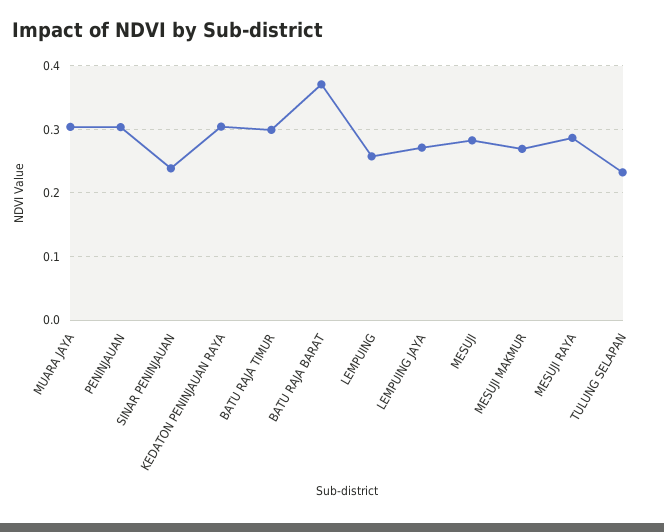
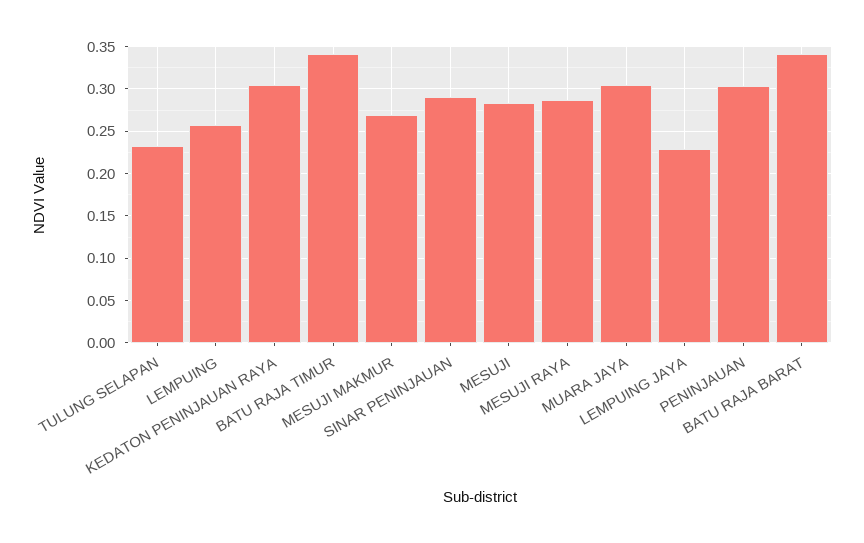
  {
    "MUARA JAYA": 0.3,
    "PENINJAUAN": 0.3,
-   "SINAR PENINJAUAN": 0.24,
+   "SINAR PENINJAUAN": 0.29,
    "KEDATON PENINJAUAN RAYA": 0.3,
-   "BATU RAJA TIMUR": 0.3,
+   "BATU RAJA TIMUR": 0.34,
-   "BATU RAJA BARAT": 0.37,
+   "BATU RAJA BARAT": 0.34,
    "LEMPUING": 0.26,
-   "LEMPUING JAYA": 0.27,
+   "LEMPUING JAYA": 0.23,
    "MESUJI": 0.28,
    "MESUJI MAKMUR": 0.27,
    "MESUJI RAYA": 0.29,
    "TULUNG SELAPAN": 0.23
  }

